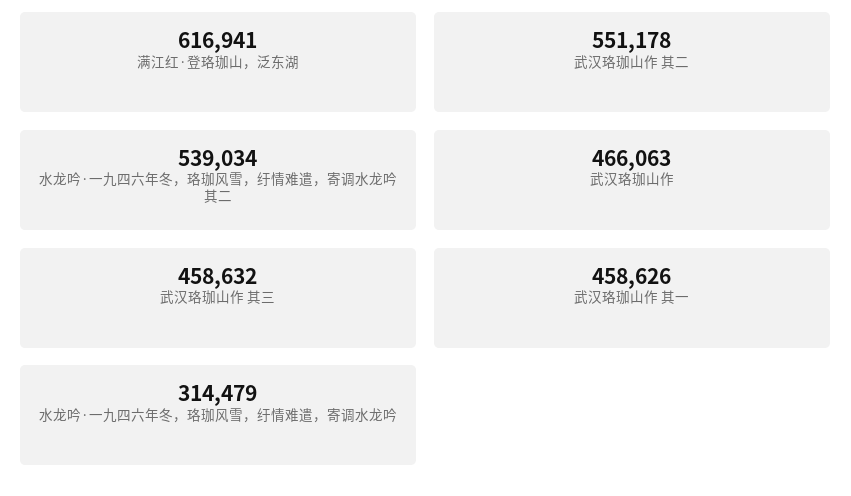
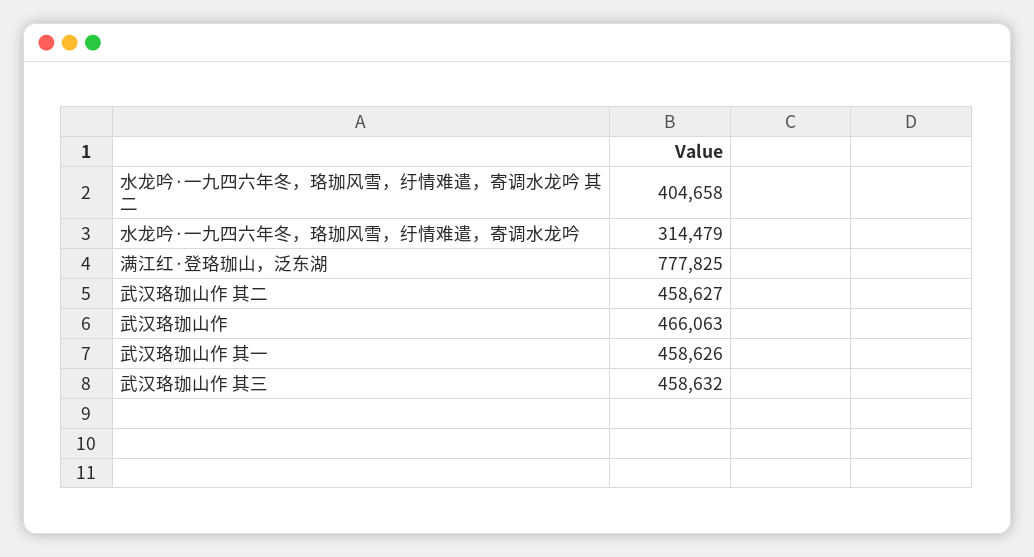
  {
-   "满江红·登珞珈山，泛东湖": 616941,
+   "满江红·登珞珈山，泛东湖": 777825,
-   "武汉珞珈山作 其二": 551178,
+   "武汉珞珈山作 其二": 458627,
-   "水龙吟·一九四六年冬，珞珈风雪，纡情难遣，寄调水龙吟 其二": 539034,
+   "水龙吟·一九四六年冬，珞珈风雪，纡情难遣，寄调水龙吟 其二": 404658,
    "武汉珞珈山作": 466063,
    "武汉珞珈山作 其三": 458632,
    "武汉珞珈山作 其一": 458626,
    "水龙吟·一九四六年冬，珞珈风雪，纡情难遣，寄调水龙吟": 314479
  }

